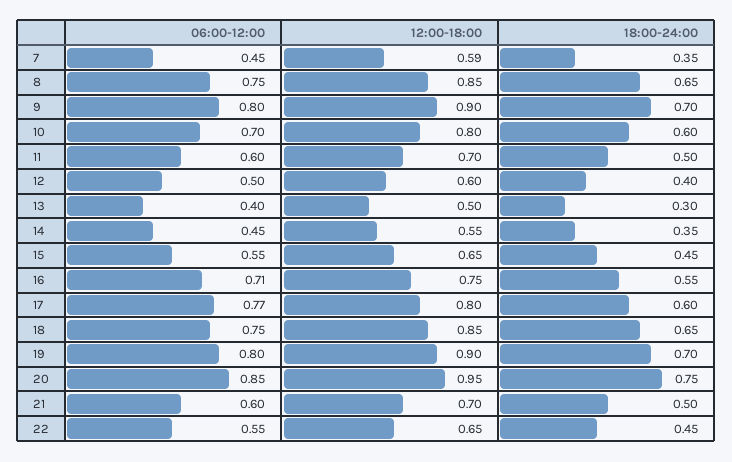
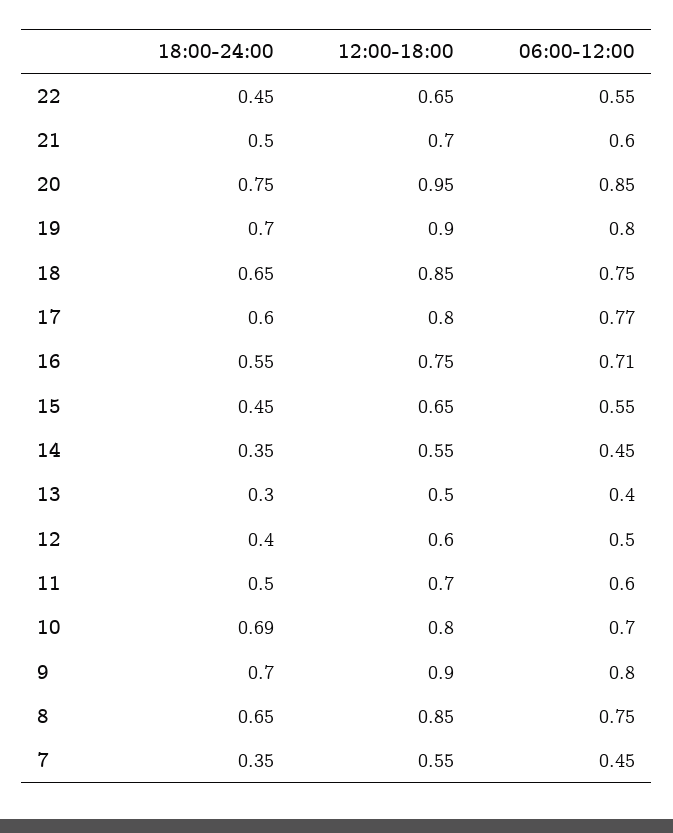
  {
    "06:00-12:00": {
      "7": 0.45,
      "8": 0.75,
      "9": 0.8,
      "10": 0.7,
      "11": 0.6,
      "12": 0.5,
      "13": 0.4,
      "14": 0.45,
      "15": 0.55,
      "16": 0.71,
      "17": 0.77,
      "18": 0.75,
      "19": 0.8,
      "20": 0.85,
      "21": 0.6,
      "22": 0.55
    },
    "12:00-18:00": {
-     "7": 0.59,
+     "7": 0.55,
      "8": 0.85,
      "9": 0.9,
      "10": 0.8,
      "11": 0.7,
      "12": 0.6,
      "13": 0.5,
      "14": 0.55,
      "15": 0.65,
      "16": 0.75,
      "17": 0.8,
      "18": 0.85,
      "19": 0.9,
      "20": 0.95,
      "21": 0.7,
      "22": 0.65
    },
    "18:00-24:00": {
      "7": 0.35,
      "8": 0.65,
      "9": 0.7,
-     "10": 0.6,
+     "10": 0.69,
      "11": 0.5,
      "12": 0.4,
      "13": 0.3,
      "14": 0.35,
      "15": 0.45,
      "16": 0.55,
      "17": 0.6,
      "18": 0.65,
      "19": 0.7,
      "20": 0.75,
      "21": 0.5,
      "22": 0.45
    }
  }

